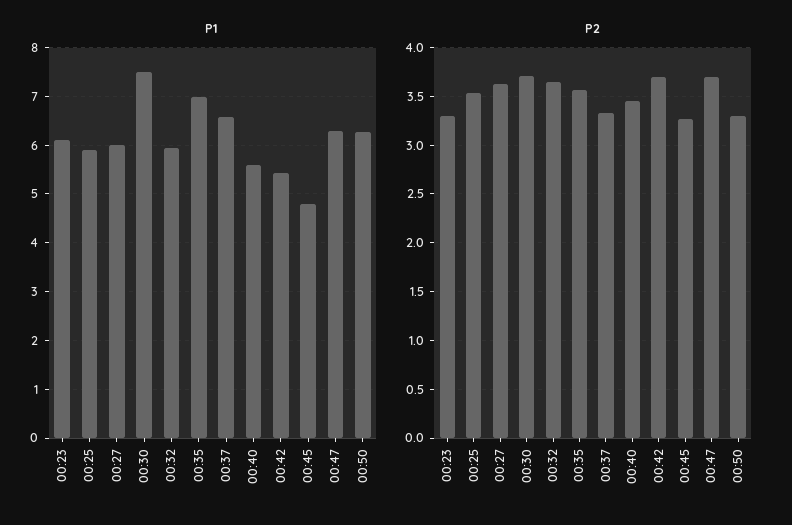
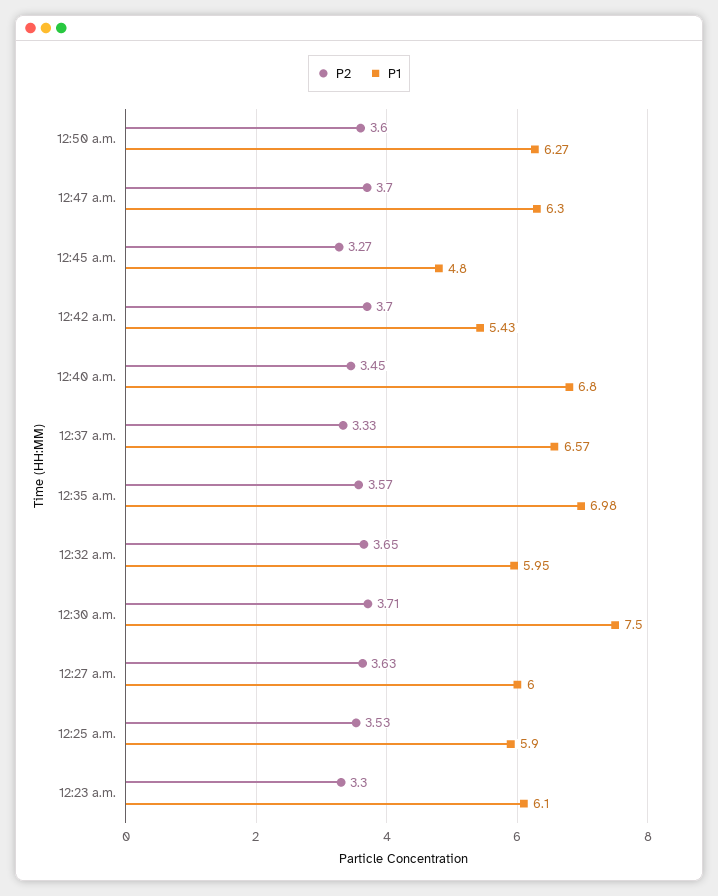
  {
    "P1": {
      "00:23": 6.1,
      "00:25": 5.9,
      "00:27": 6,
      "00:30": 7.5,
      "00:32": 5.95,
      "00:35": 6.98,
      "00:37": 6.57,
-     "00:40": 5.6,
+     "00:40": 6.8,
      "00:42": 5.43,
      "00:45": 4.8,
      "00:47": 6.3,
      "00:50": 6.27
    },
    "P2": {
      "00:23": 3.3,
      "00:25": 3.53,
      "00:27": 3.63,
      "00:30": 3.71,
      "00:32": 3.65,
      "00:35": 3.57,
      "00:37": 3.33,
      "00:40": 3.45,
      "00:42": 3.7,
      "00:45": 3.27,
      "00:47": 3.7,
-     "00:50": 3.3
+     "00:50": 3.6
    }
  }

